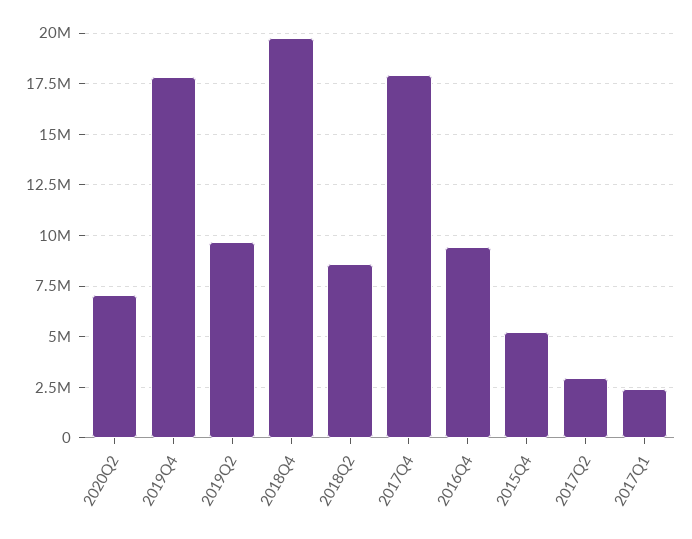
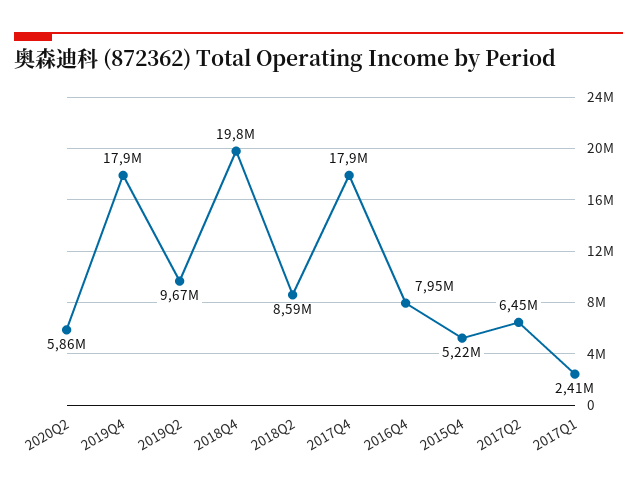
  {
-   "2020Q2": 7000000,
+   "2020Q2": 5860000,
    "2019Q4": 17900000,
    "2019Q2": 9670000,
    "2018Q4": 19800000,
    "2018Q2": 8590000,
    "2017Q4": 17900000,
-   "2016Q4": 9500000,
+   "2016Q4": 7950000,
    "2015Q4": 5220000,
-   "2017Q2": 3000000,
+   "2017Q2": 6450000,
    "2017Q1": 2410000
  }

